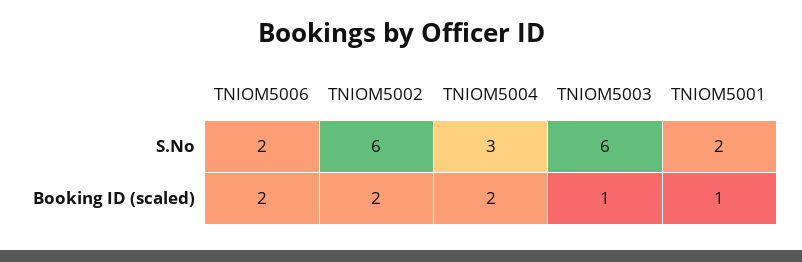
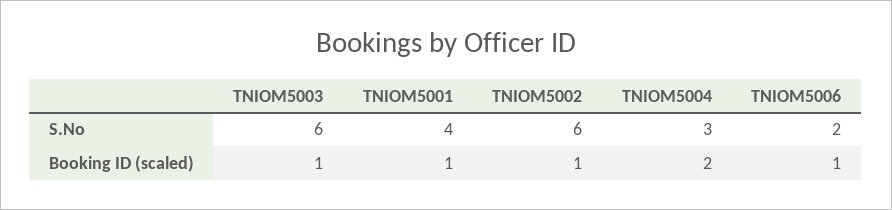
  {
    "TNIOM5006": {
      "S.No": 2,
-     "Booking ID (scaled)": 2
+     "Booking ID (scaled)": 1
    },
    "TNIOM5002": {
      "S.No": 6,
-     "Booking ID (scaled)": 2
+     "Booking ID (scaled)": 1
    },
    "TNIOM5004": {
      "S.No": 3,
      "Booking ID (scaled)": 2
    },
    "TNIOM5003": {
      "S.No": 6,
      "Booking ID (scaled)": 1
    },
    "TNIOM5001": {
-     "S.No": 2,
+     "S.No": 4,
      "Booking ID (scaled)": 1
    }
  }

